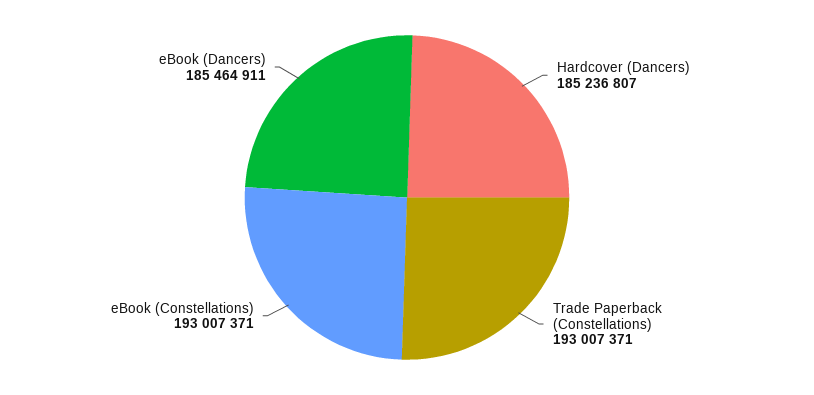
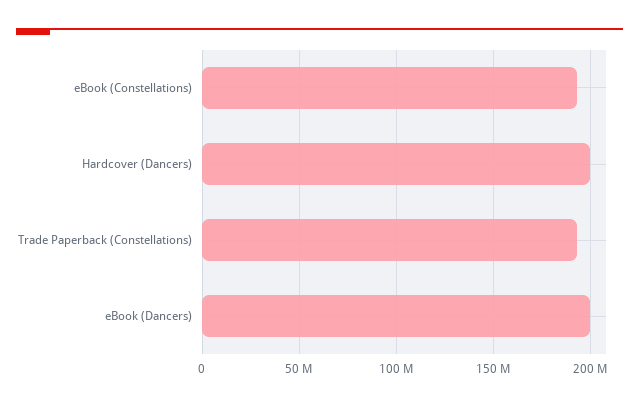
  {
-   "Hardcover (Dancers)": 185236807,
+   "Hardcover (Dancers)": 200000000,
    "Trade Paperback (Constellations)": 193007371,
    "eBook (Constellations)": 193007371,
-   "eBook (Dancers)": 185464911
+   "eBook (Dancers)": 200000000
  }

